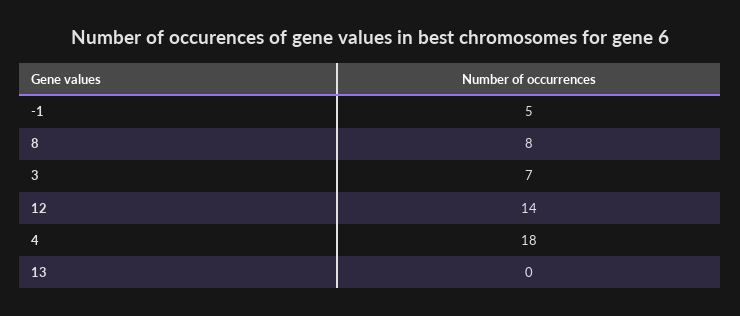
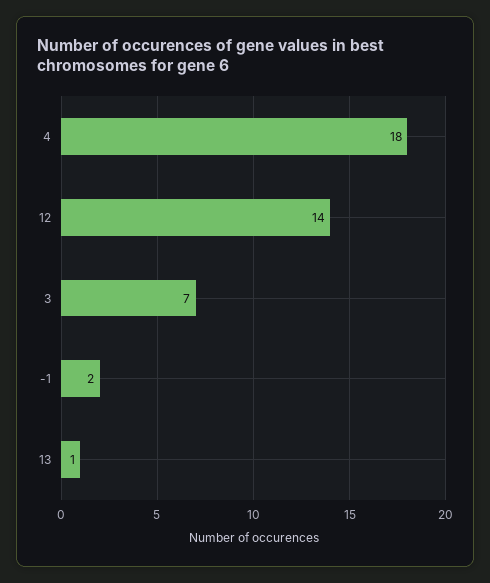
  {
-   "-1": 5,
+   "-1": 2,
-   "8": 8,
    "3": 7,
    "12": 14,
    "4": 18,
-   "13": 0
+   "13": 1
  }

